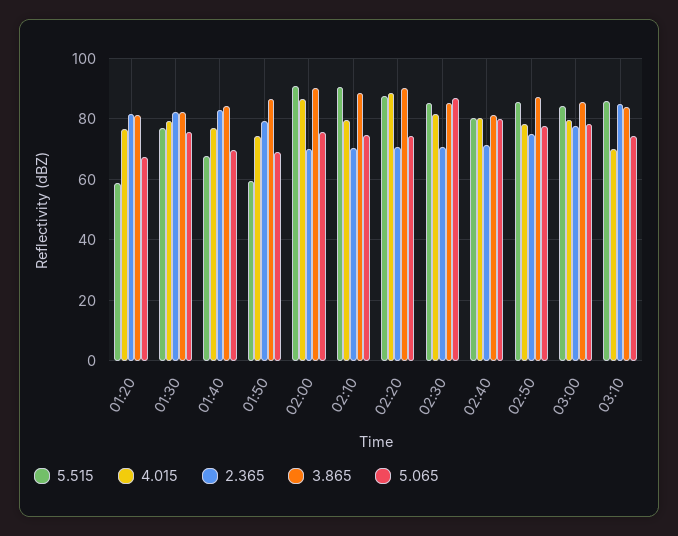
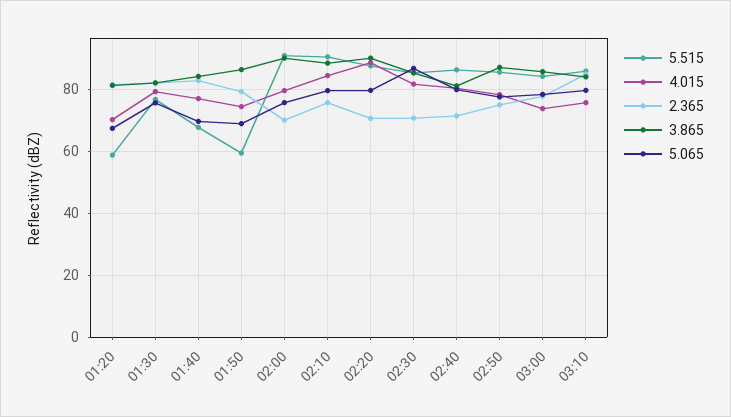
  {
    "5.515": {
      "01:20": 58,
      "01:30": 76,
      "01:40": 68,
      "01:50": 60,
      "02:00": 90,
      "02:10": 90,
      "02:20": 88,
      "02:30": 86,
-     "02:40": 80,
+     "02:40": 86,
      "02:50": 86,
      "03:00": 84,
      "03:10": 86
    },
    "4.015": {
-     "01:20": 76,
+     "01:20": 70,
      "01:30": 80,
      "01:40": 78,
      "01:50": 74,
-     "02:00": 86,
+     "02:00": 80,
-     "02:10": 80,
+     "02:10": 84,
      "02:20": 88,
      "02:30": 82,
      "02:40": 80,
      "02:50": 78,
-     "03:00": 80,
+     "03:00": 74,
-     "03:10": 70
+     "03:10": 76
    },
    "2.365": {
      "01:20": 82,
      "01:30": 82,
      "01:40": 82,
      "01:50": 80,
      "02:00": 70,
-     "02:10": 70,
+     "02:10": 76,
      "02:20": 70,
      "02:30": 70,
      "02:40": 72,
      "02:50": 76,
      "03:00": 78,
      "03:10": 84
    },
    "3.865": {
      "01:20": 82,
      "01:30": 82,
      "01:40": 84,
      "01:50": 86,
      "02:00": 90,
      "02:10": 88,
      "02:20": 90,
      "02:30": 86,
      "02:40": 82,
      "02:50": 88,
      "03:00": 86,
      "03:10": 84
    },
    "5.065": {
      "01:20": 68,
      "01:30": 76,
      "01:40": 70,
      "01:50": 68,
      "02:00": 76,
-     "02:10": 74,
+     "02:10": 80,
-     "02:20": 74,
+     "02:20": 80,
      "02:30": 86,
      "02:40": 80,
      "02:50": 78,
      "03:00": 78,
-     "03:10": 74
+     "03:10": 80
    }
  }

